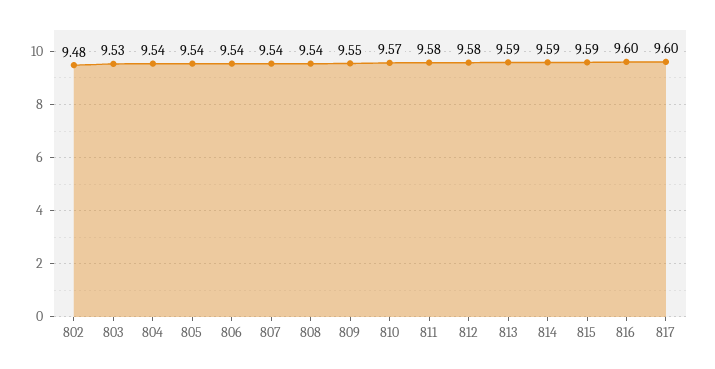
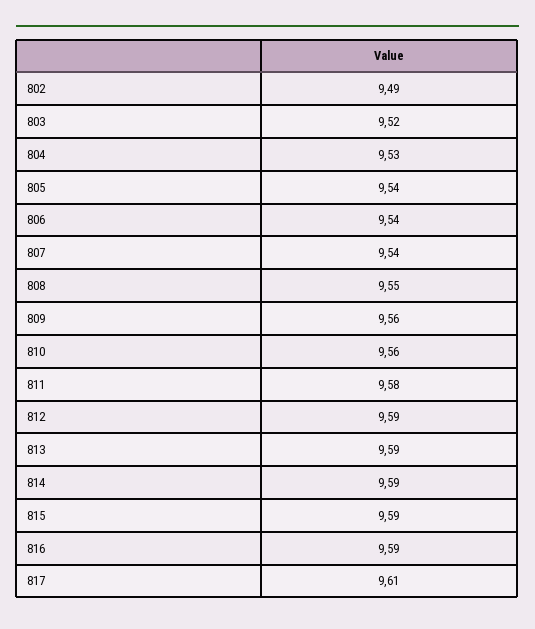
  {
-   "802": 9.48,
+   "802": 9.49,
-   "803": 9.53,
+   "803": 9.52,
-   "804": 9.54,
+   "804": 9.53,
    "805": 9.54,
    "806": 9.54,
    "807": 9.54,
-   "808": 9.54,
+   "808": 9.55,
-   "809": 9.55,
+   "809": 9.56,
-   "810": 9.57,
+   "810": 9.56,
    "811": 9.58,
-   "812": 9.58,
+   "812": 9.59,
    "813": 9.59,
    "814": 9.59,
    "815": 9.59,
-   "816": 9.6,
+   "816": 9.59,
-   "817": 9.6
+   "817": 9.61
  }

